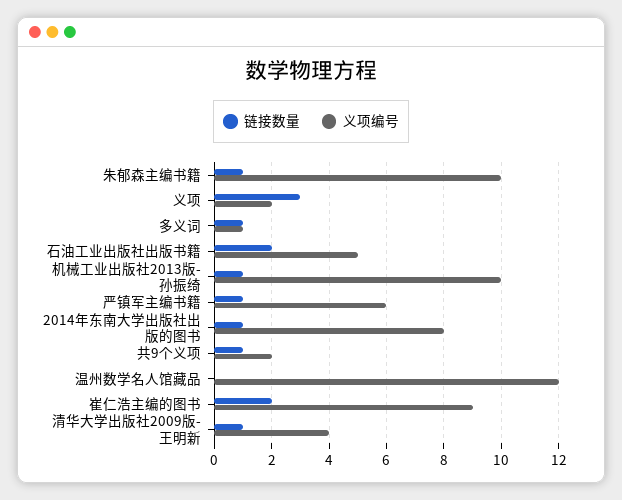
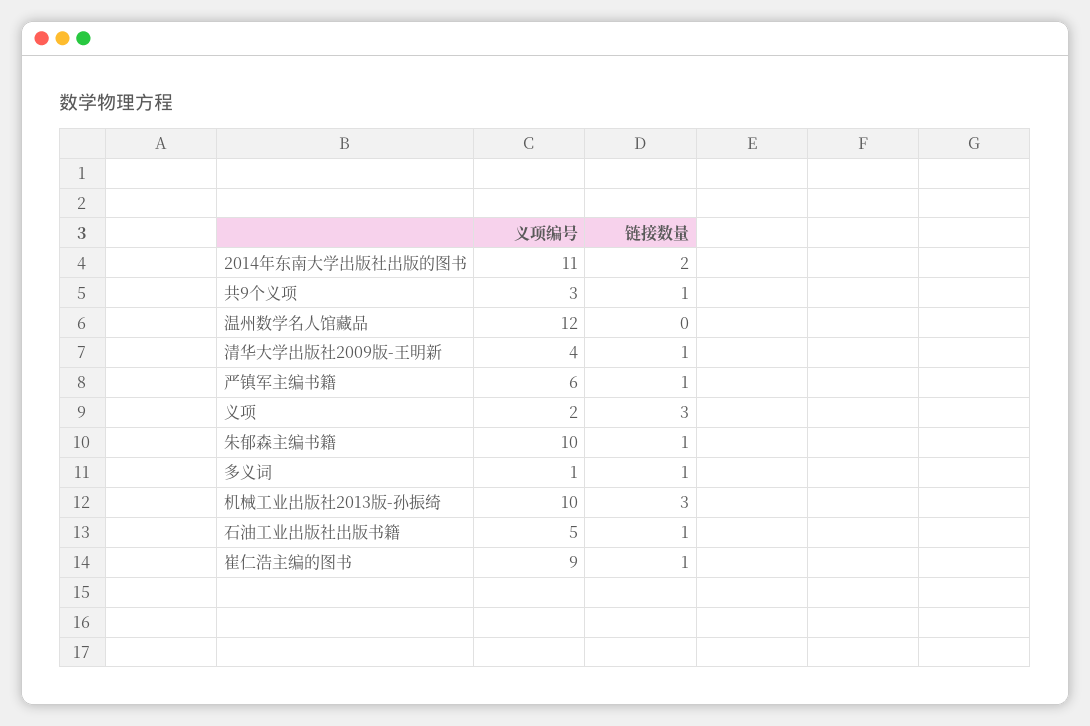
  {
    "链接数量": {
      "朱郁森主编书籍": 1,
      "义项": 3,
      "多义词": 1,
-     "石油工业出版社出版书籍": 2,
+     "石油工业出版社出版书籍": 1,
-     "机械工业出版社2013版-孙振绮": 1,
+     "机械工业出版社2013版-孙振绮": 3,
      "严镇军主编书籍": 1,
-     "2014年东南大学出版社出版的图书": 1,
+     "2014年东南大学出版社出版的图书": 2,
      "共9个义项": 1,
      "温州数学名人馆藏品": 0,
-     "崔仁浩主编的图书": 2,
+     "崔仁浩主编的图书": 1,
      "清华大学出版社2009版-王明新": 1
    },
    "义项编号": {
      "朱郁森主编书籍": 10,
      "义项": 2,
      "多义词": 1,
      "石油工业出版社出版书籍": 5,
      "机械工业出版社2013版-孙振绮": 10,
      "严镇军主编书籍": 6,
-     "2014年东南大学出版社出版的图书": 8,
+     "2014年东南大学出版社出版的图书": 11,
-     "共9个义项": 2,
+     "共9个义项": 3,
      "温州数学名人馆藏品": 12,
      "崔仁浩主编的图书": 9,
      "清华大学出版社2009版-王明新": 4
    }
  }

